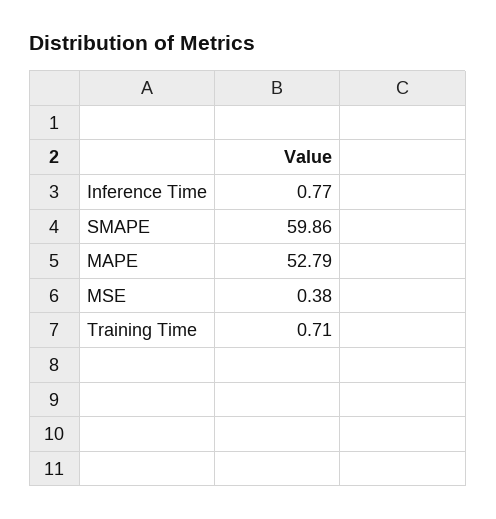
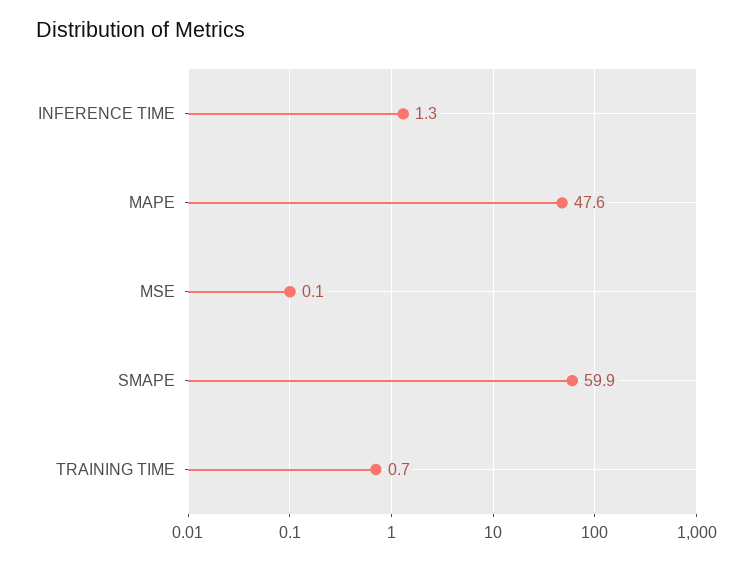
  {
-   "Inference Time": 0.77,
+   "Inference Time": 1.3,
    "SMAPE": 59.86,
-   "MAPE": 52.79,
+   "MAPE": 47.6,
-   "MSE": 0.38,
+   "MSE": 0.1,
    "Training Time": 0.71
  }

